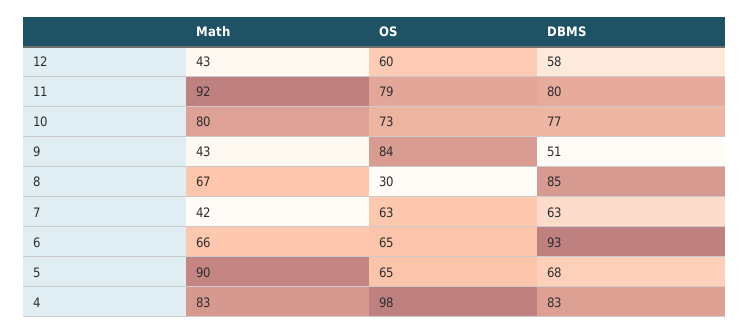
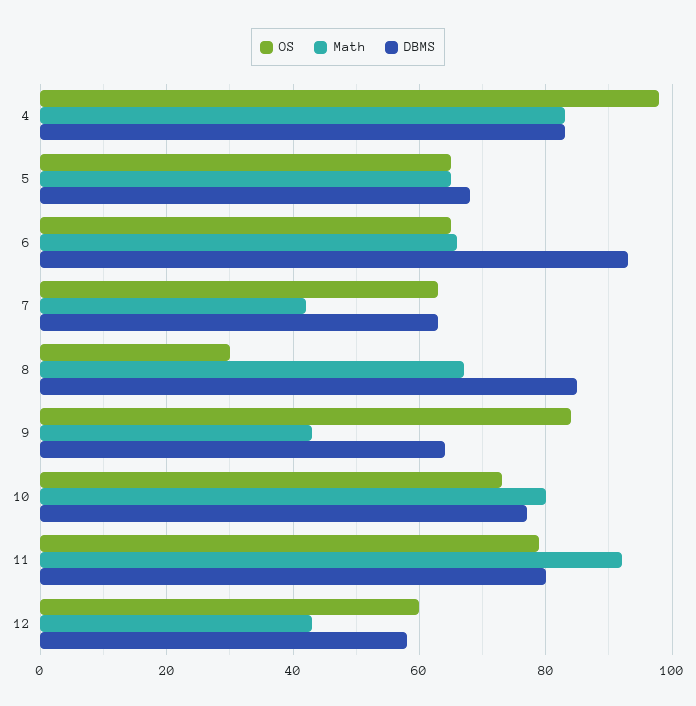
  {
    "Math": {
      "12": 43,
      "11": 92,
      "10": 80,
      "9": 43,
      "8": 67,
      "7": 42,
      "6": 66,
-     "5": 90,
+     "5": 65,
      "4": 83
    },
    "OS": {
      "12": 60,
      "11": 79,
      "10": 73,
      "9": 84,
      "8": 30,
      "7": 63,
      "6": 65,
      "5": 65,
      "4": 98
    },
    "DBMS": {
      "12": 58,
      "11": 80,
      "10": 77,
-     "9": 51,
+     "9": 65,
      "8": 85,
      "7": 63,
      "6": 93,
      "5": 68,
      "4": 83
    }
  }

